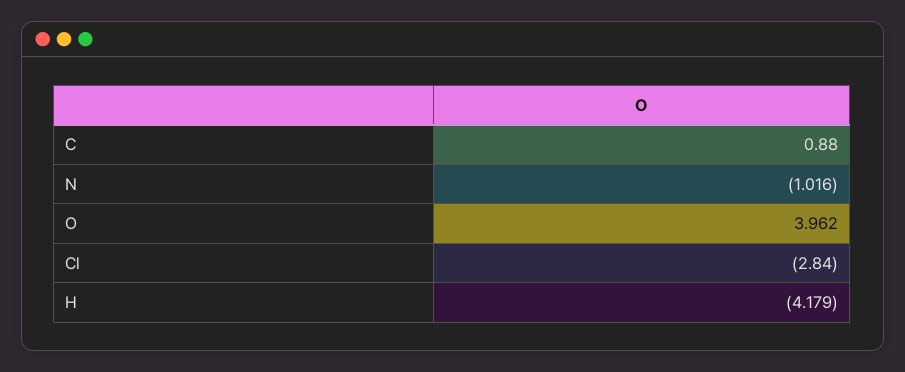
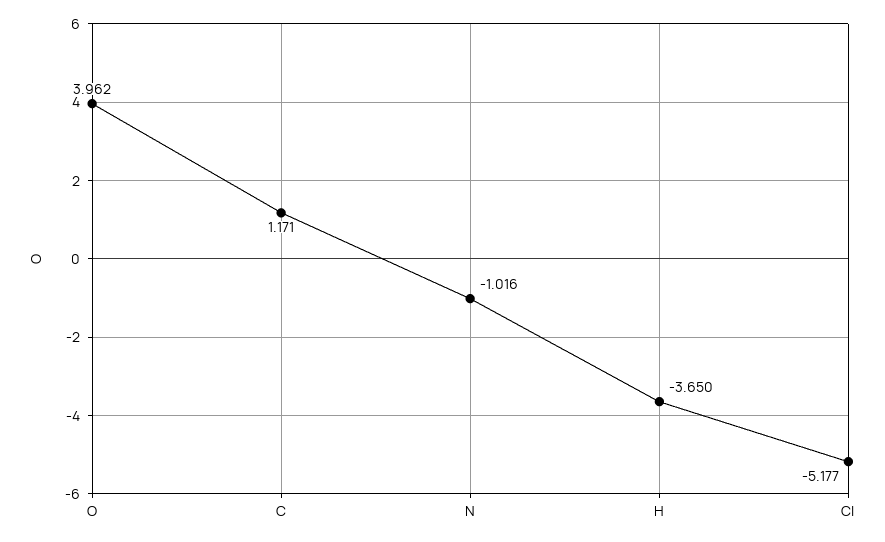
  {
-   "C": 0.88,
+   "C": 1.171,
    "N": -1.016,
    "O": 3.962,
-   "Cl": -2.84,
+   "Cl": -5.177,
-   "H": -4.179
+   "H": -3.65
  }

